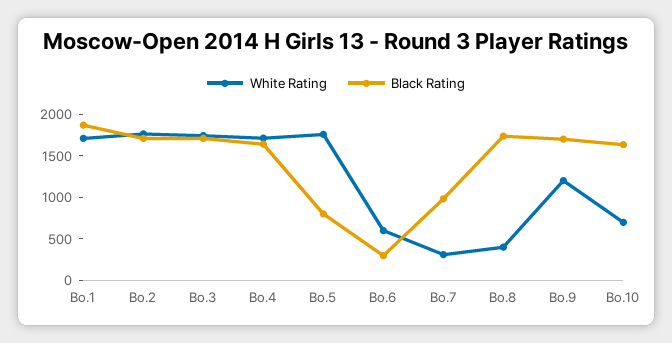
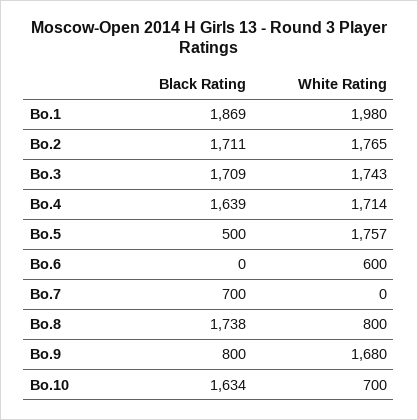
  {
    "White Rating": {
-     "Bo.1": 1700,
+     "Bo.1": 1980,
      "Bo.2": 1765,
      "Bo.3": 1743,
      "Bo.4": 1714,
      "Bo.5": 1757,
      "Bo.6": 600,
-     "Bo.7": 300,
+     "Bo.7": 0,
-     "Bo.8": 400,
+     "Bo.8": 800,
-     "Bo.9": 1200,
+     "Bo.9": 1680,
      "Bo.10": 700
    },
    "Black Rating": {
      "Bo.1": 1869,
      "Bo.2": 1711,
      "Bo.3": 1709,
      "Bo.4": 1639,
-     "Bo.5": 800,
+     "Bo.5": 500,
-     "Bo.6": 300,
+     "Bo.6": 0,
-     "Bo.7": 1000,
+     "Bo.7": 700,
      "Bo.8": 1738,
-     "Bo.9": 1700,
+     "Bo.9": 800,
      "Bo.10": 1634
    }
  }

